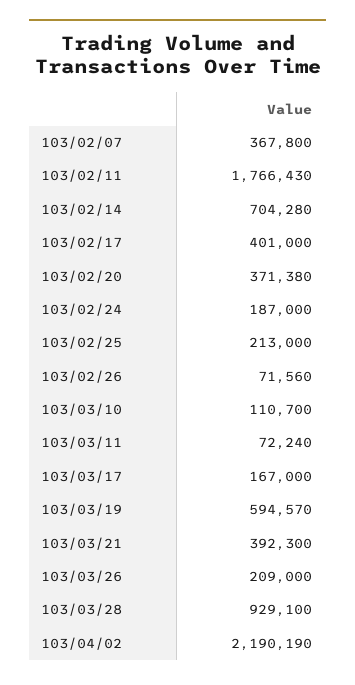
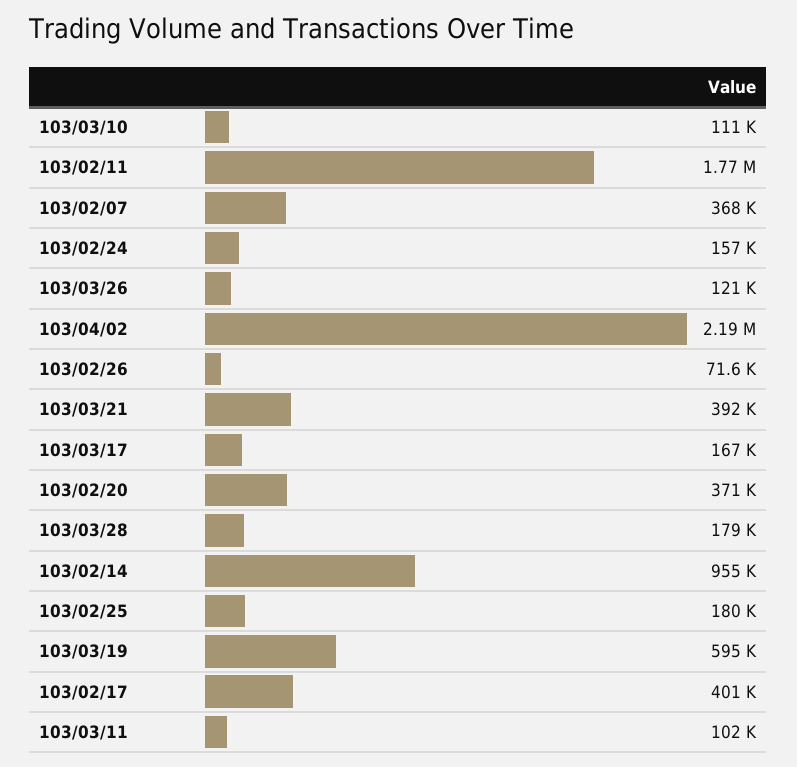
  {
    "103/02/07": 367800,
    "103/02/11": 1766430,
-   "103/02/14": 704280,
+   "103/02/14": 955000,
    "103/02/17": 401000,
    "103/02/20": 371380,
-   "103/02/24": 187000,
+   "103/02/24": 157000,
-   "103/02/25": 213000,
+   "103/02/25": 180000,
    "103/02/26": 71560,
    "103/03/10": 110700,
-   "103/03/11": 72240,
+   "103/03/11": 102000,
    "103/03/17": 167000,
    "103/03/19": 594570,
    "103/03/21": 392300,
-   "103/03/26": 209000,
+   "103/03/26": 121000,
-   "103/03/28": 929100,
+   "103/03/28": 179000,
    "103/04/02": 2190190
  }

